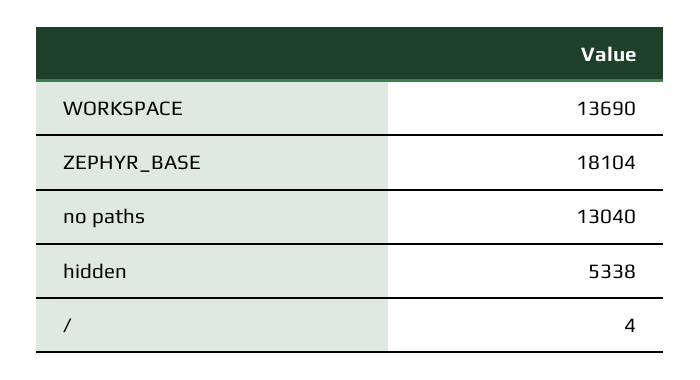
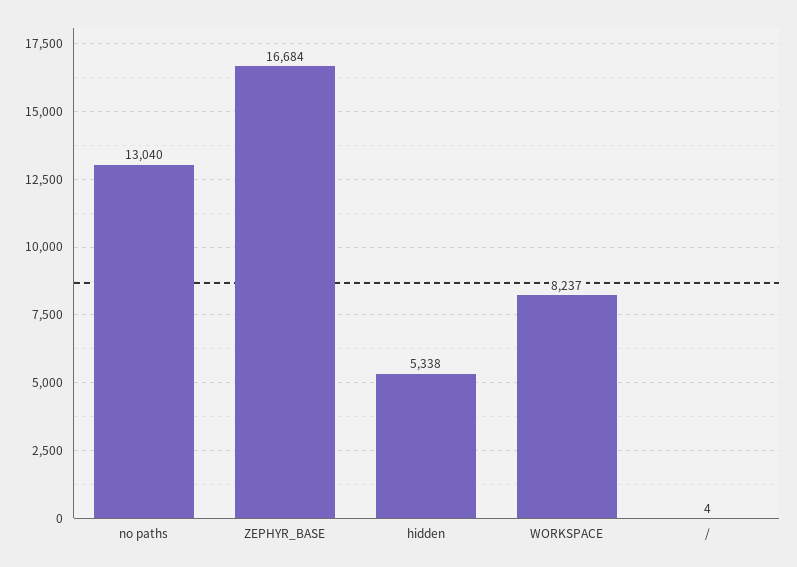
  {
-   "WORKSPACE": 13690,
+   "WORKSPACE": 8237,
-   "ZEPHYR_BASE": 18104,
+   "ZEPHYR_BASE": 16684,
    "no paths": 13040,
    "hidden": 5338,
    "/": 4
  }

